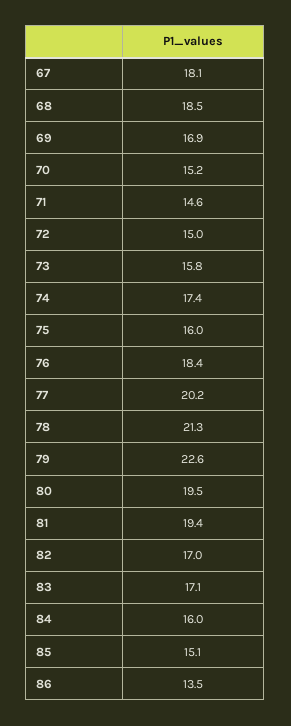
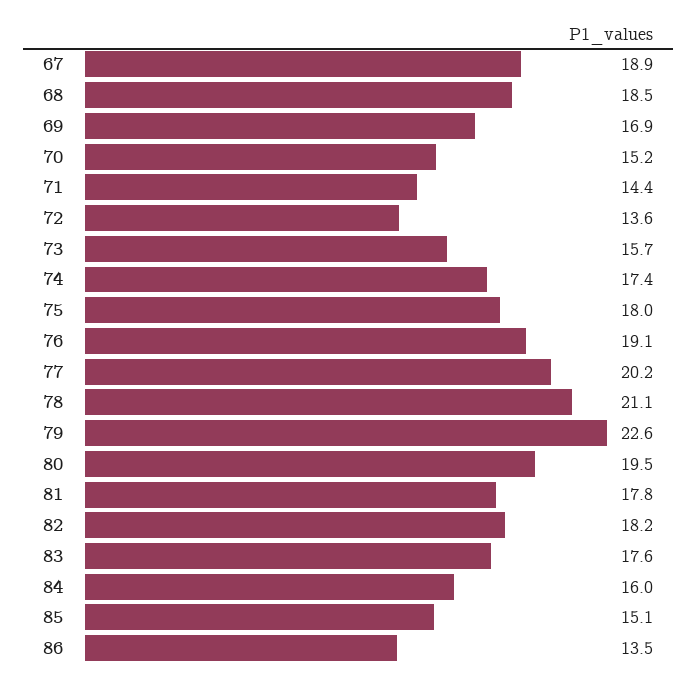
  {
-   "67": 18.1,
+   "67": 18.9,
    "68": 18.5,
    "69": 16.9,
    "70": 15.2,
-   "71": 14.6,
+   "71": 14.4,
-   "72": 15,
+   "72": 13.6,
-   "73": 15.8,
+   "73": 15.7,
    "74": 17.4,
-   "75": 16,
+   "75": 18,
-   "76": 18.4,
+   "76": 19.1,
    "77": 20.2,
-   "78": 21.3,
+   "78": 21.1,
    "79": 22.6,
    "80": 19.5,
-   "81": 19.4,
+   "81": 17.8,
-   "82": 17,
+   "82": 18.2,
-   "83": 17.1,
+   "83": 17.6,
    "84": 16,
    "85": 15.1,
    "86": 13.5
  }

